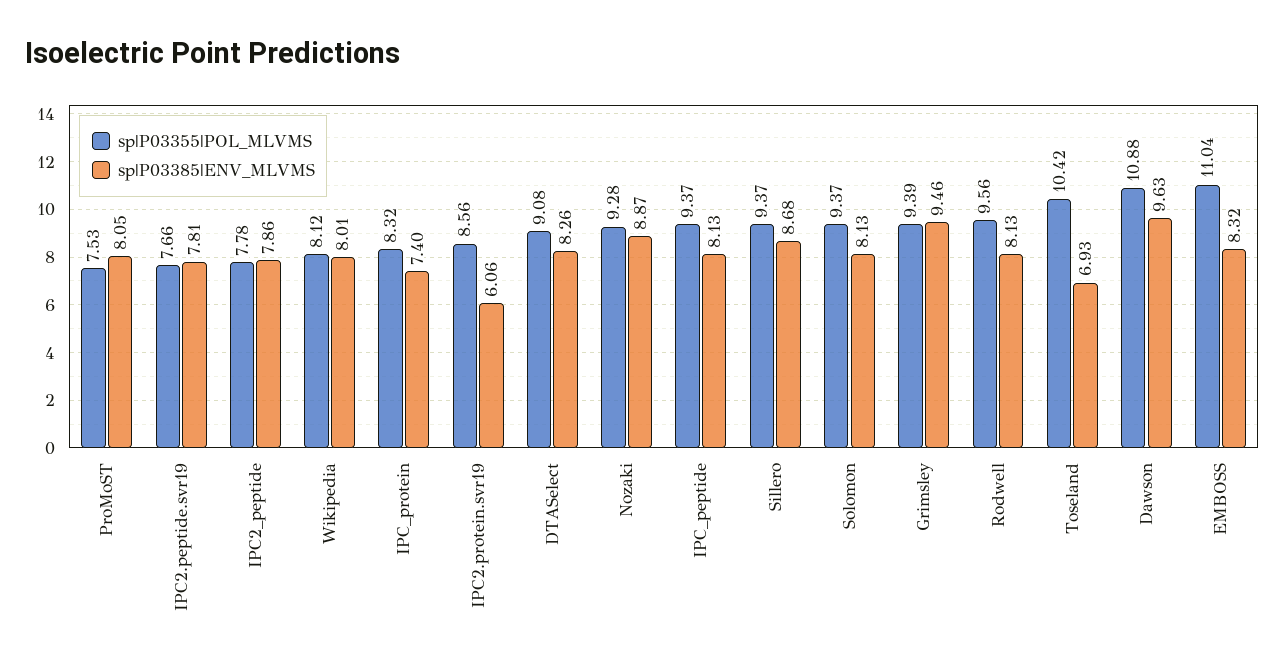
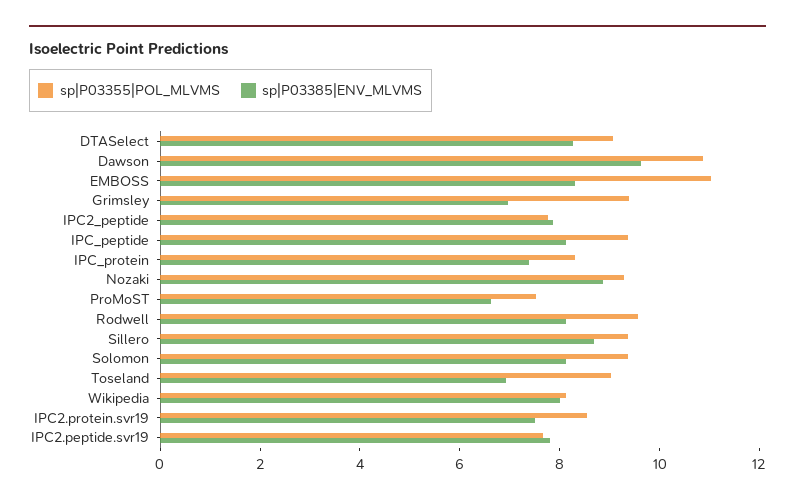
  {
    "sp|P03355|POL_MLVMS": {
      "ProMoST": 7.53,
      "IPC2.peptide.svr19": 7.66,
      "IPC2_peptide": 7.78,
      "Wikipedia": 8.12,
      "IPC_protein": 8.32,
      "IPC2.protein.svr19": 8.56,
      "DTASelect": 9.08,
      "Nozaki": 9.28,
      "IPC_peptide": 9.37,
      "Sillero": 9.37,
      "Solomon": 9.37,
      "Grimsley": 9.39,
      "Rodwell": 9.56,
-     "Toseland": 10.42,
+     "Toseland": 9,
      "Dawson": 10.88,
      "EMBOSS": 11.04
    },
    "sp|P03385|ENV_MLVMS": {
-     "ProMoST": 8.05,
+     "ProMoST": 6.5,
      "IPC2.peptide.svr19": 7.81,
      "IPC2_peptide": 7.86,
      "Wikipedia": 8.01,
      "IPC_protein": 7.4,
-     "IPC2.protein.svr19": 6.06,
+     "IPC2.protein.svr19": 7.5,
      "DTASelect": 8.26,
      "Nozaki": 8.87,
      "IPC_peptide": 8.13,
      "Sillero": 8.68,
      "Solomon": 8.13,
-     "Grimsley": 9.46,
+     "Grimsley": 7,
      "Rodwell": 8.13,
      "Toseland": 6.93,
      "Dawson": 9.63,
      "EMBOSS": 8.32
    }
  }

